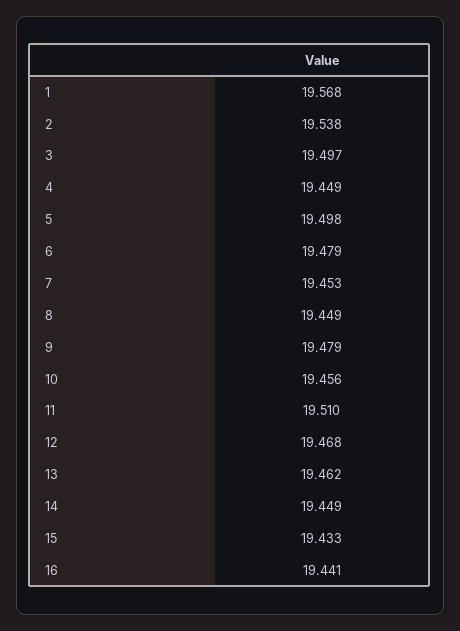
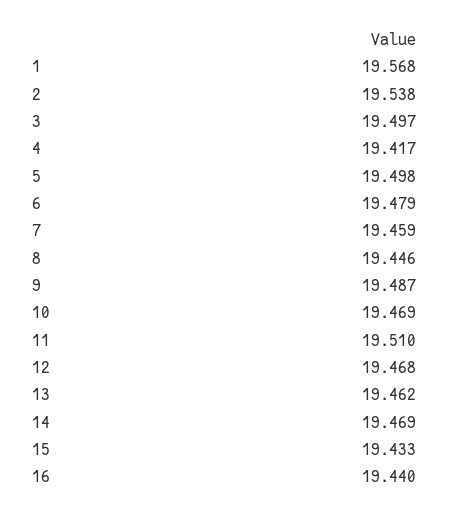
  {
    "1": 19.568,
    "2": 19.538,
    "3": 19.497,
-   "4": 19.449,
+   "4": 19.417,
    "5": 19.498,
    "6": 19.479,
-   "7": 19.453,
+   "7": 19.459,
-   "8": 19.449,
+   "8": 19.446,
-   "9": 19.479,
+   "9": 19.487,
-   "10": 19.456,
+   "10": 19.469,
    "11": 19.51,
    "12": 19.468,
    "13": 19.462,
-   "14": 19.449,
+   "14": 19.469,
    "15": 19.433,
-   "16": 19.441
+   "16": 19.44
  }

